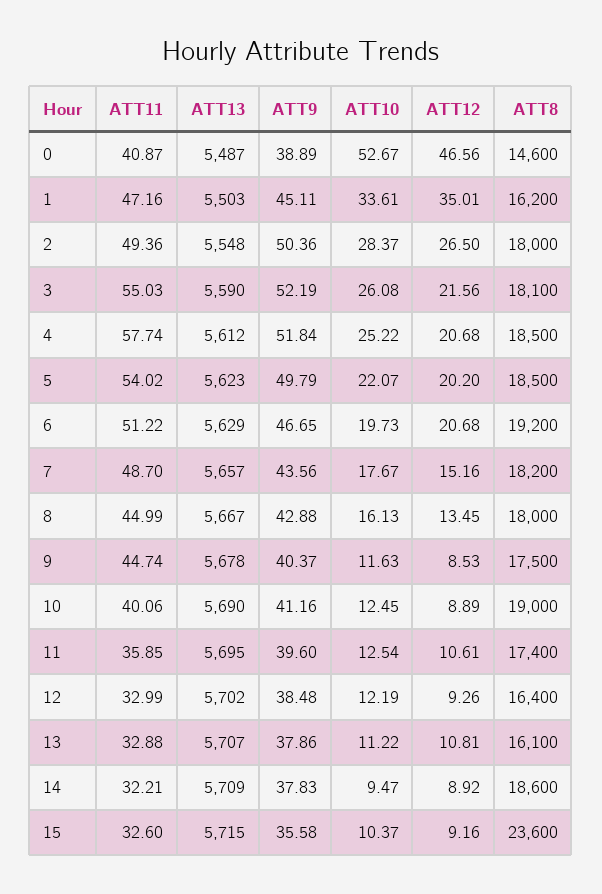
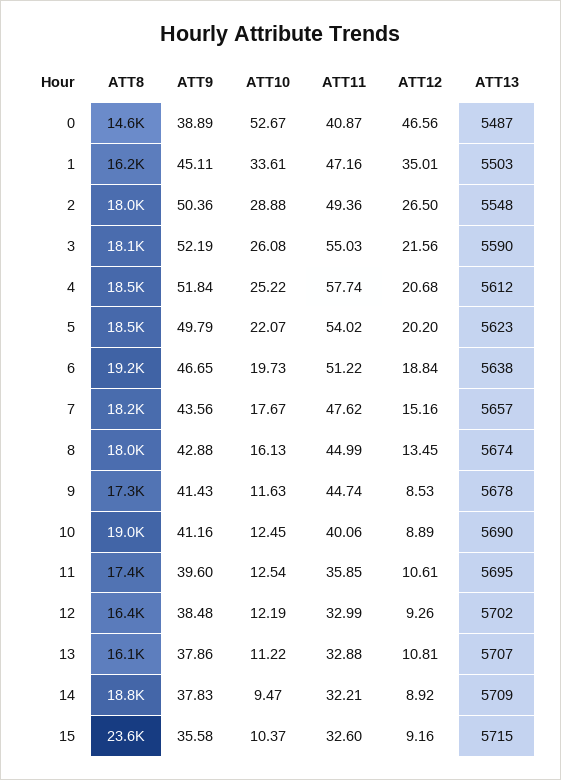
  {
    "ATT11": {
      "0": 40.87,
      "1": 47.16,
      "2": 49.36,
      "3": 55.03,
      "4": 57.74,
      "5": 54.02,
      "6": 51.22,
-     "7": 48.7,
+     "7": 47.62,
      "8": 44.99,
      "9": 44.74,
      "10": 40.06,
      "11": 35.85,
      "12": 32.99,
      "13": 32.88,
      "14": 32.21,
      "15": 32.6
    },
    "ATT13": {
      "0": 5487,
      "1": 5503,
      "2": 5548,
      "3": 5590,
      "4": 5612,
      "5": 5623,
-     "6": 5629,
+     "6": 5638,
      "7": 5657,
-     "8": 5667,
+     "8": 5674,
      "9": 5678,
      "10": 5690,
      "11": 5695,
      "12": 5702,
      "13": 5707,
      "14": 5709,
      "15": 5715
    },
    "ATT9": {
      "0": 38.89,
      "1": 45.11,
      "2": 50.36,
      "3": 52.19,
      "4": 51.84,
      "5": 49.79,
      "6": 46.65,
      "7": 43.56,
      "8": 42.88,
-     "9": 40.37,
+     "9": 41.43,
      "10": 41.16,
      "11": 39.6,
      "12": 38.48,
      "13": 37.86,
      "14": 37.83,
      "15": 35.58
    },
    "ATT10": {
      "0": 52.67,
      "1": 33.61,
-     "2": 28.37,
+     "2": 28.88,
      "3": 26.08,
      "4": 25.22,
      "5": 22.07,
      "6": 19.73,
      "7": 17.67,
      "8": 16.13,
      "9": 11.63,
      "10": 12.45,
      "11": 12.54,
      "12": 12.19,
      "13": 11.22,
      "14": 9.47,
      "15": 10.37
    },
    "ATT12": {
      "0": 46.56,
      "1": 35.01,
      "2": 26.5,
      "3": 21.56,
      "4": 20.68,
      "5": 20.2,
-     "6": 20.68,
+     "6": 18.84,
      "7": 15.16,
      "8": 13.45,
      "9": 8.53,
      "10": 8.89,
      "11": 10.61,
      "12": 9.26,
      "13": 10.81,
      "14": 8.92,
      "15": 9.16
    },
    "ATT8": {
      "0": 14600,
      "1": 16200,
      "2": 18000,
      "3": 18100,
      "4": 18500,
      "5": 18500,
      "6": 19200,
      "7": 18200,
      "8": 18000,
-     "9": 17500,
+     "9": 17300,
      "10": 19000,
      "11": 17400,
      "12": 16400,
      "13": 16100,
-     "14": 18600,
+     "14": 18800,
      "15": 23600
    }
  }

